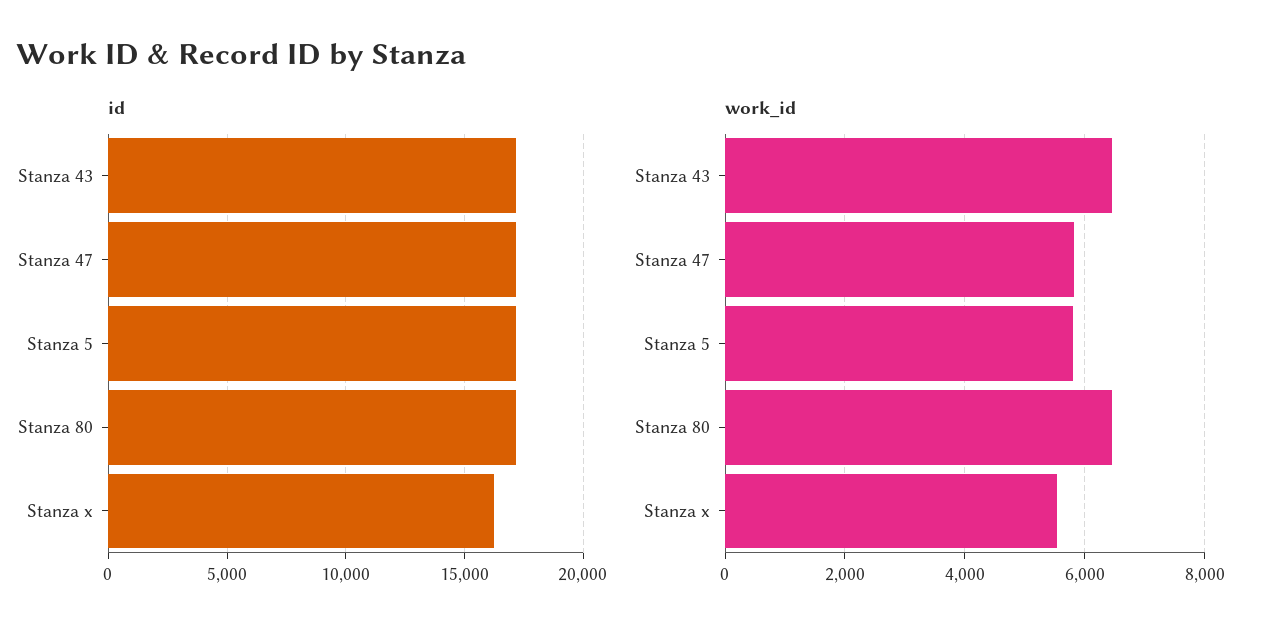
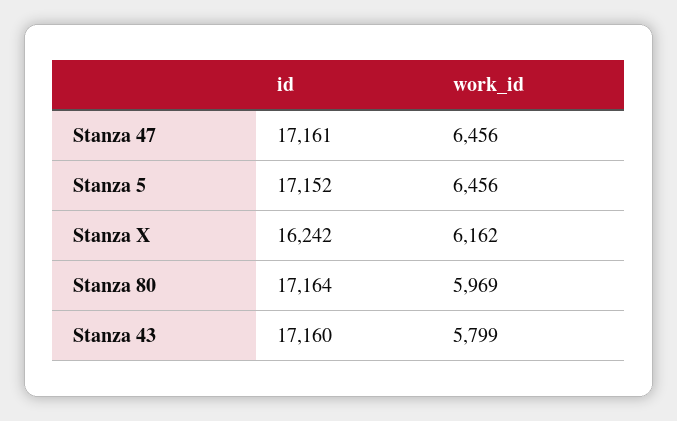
  {
    "id": {
      "Stanza 43": 17160,
      "Stanza 47": 17161,
      "Stanza 5": 17152,
      "Stanza 80": 17164,
      "Stanza x": 16242
    },
    "work_id": {
-     "Stanza 43": 6400,
+     "Stanza 43": 5799,
-     "Stanza 47": 5800,
+     "Stanza 47": 6456,
-     "Stanza 5": 5800,
+     "Stanza 5": 6456,
-     "Stanza 80": 6400,
+     "Stanza 80": 5969,
-     "Stanza x": 5600
+     "Stanza x": 6162
    }
  }

